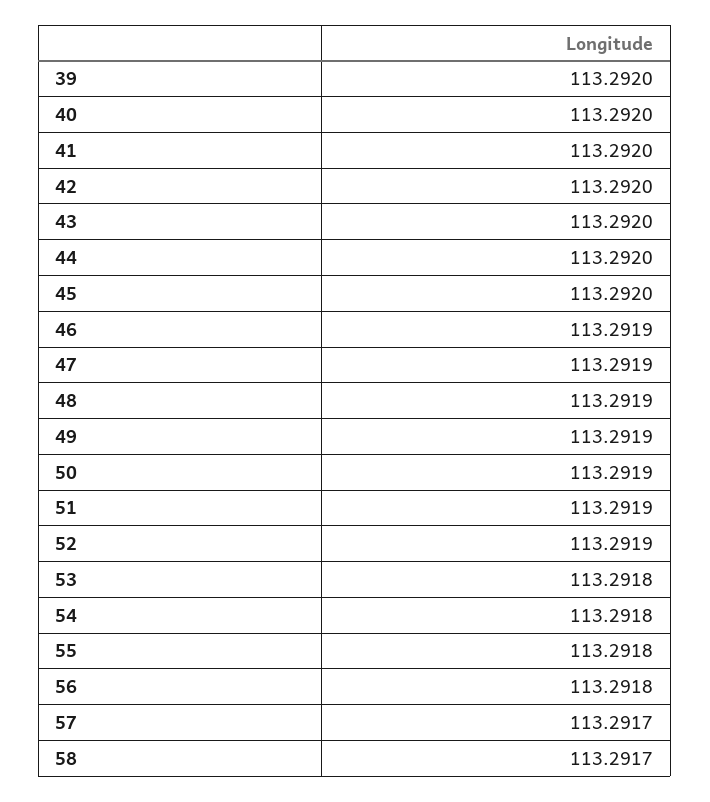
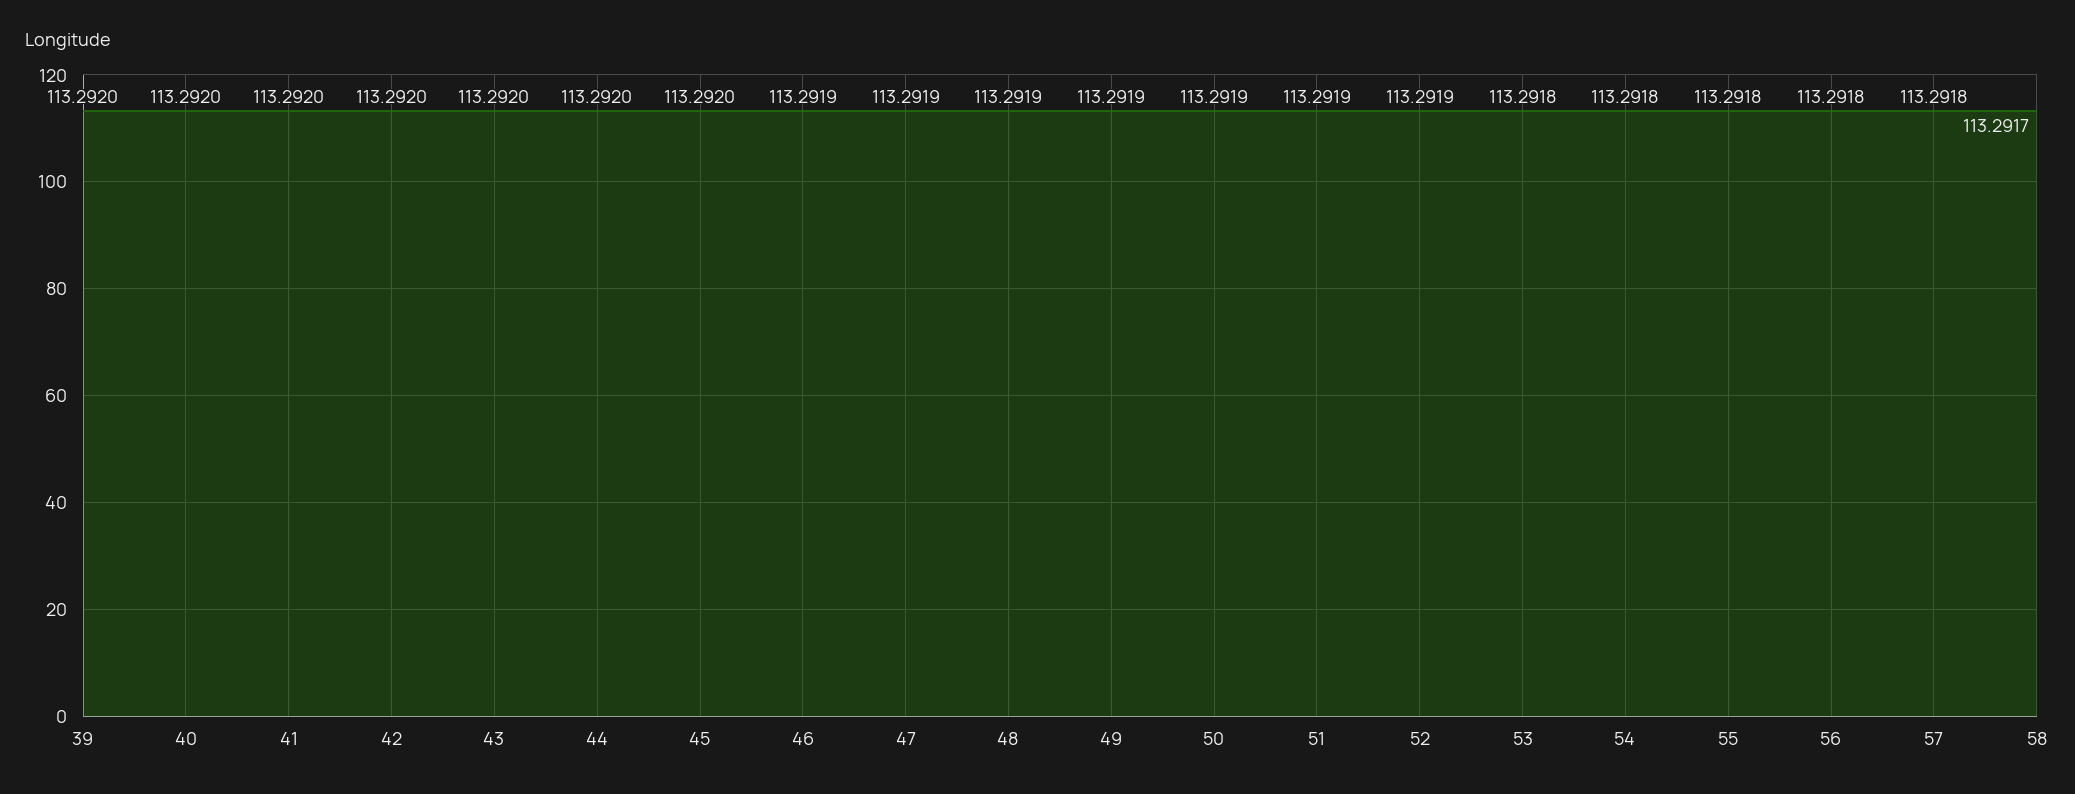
  {
    "39": 113.292,
    "40": 113.292,
    "41": 113.292,
    "42": 113.292,
    "43": 113.292,
    "44": 113.292,
    "45": 113.292,
    "46": 113.2919,
    "47": 113.2919,
    "48": 113.2919,
    "49": 113.2919,
    "50": 113.2919,
    "51": 113.2919,
    "52": 113.2919,
    "53": 113.2918,
    "54": 113.2918,
    "55": 113.2918,
    "56": 113.2918,
-   "57": 113.2917,
+   "57": 113.2918,
    "58": 113.2917
  }

